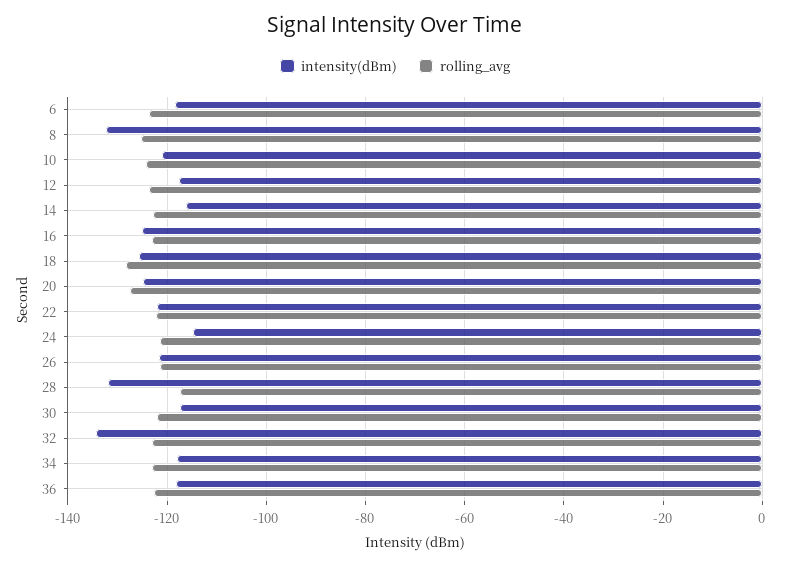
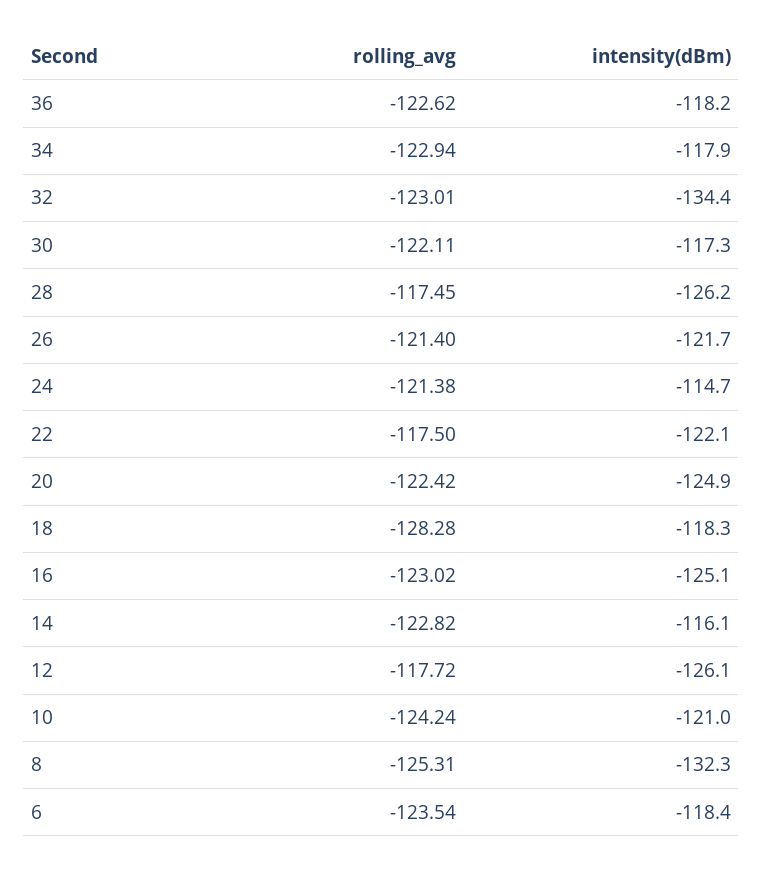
  {
    "intensity(dBm)": {
      "6": -118.4,
      "8": -132.3,
      "10": -121,
-     "12": -118,
+     "12": -126.1,
      "14": -116.1,
      "16": -125.1,
-     "18": -126,
+     "18": -118.3,
      "20": -124.9,
      "22": -122.1,
      "24": -114.7,
      "26": -121.7,
-     "28": -132,
+     "28": -126.2,
      "30": -117.3,
      "32": -134.4,
      "34": -117.9,
      "36": -118.2
    },
    "rolling_avg": {
      "6": -123.54,
      "8": -125.31,
      "10": -124.24,
-     "12": -124,
+     "12": -117.72,
      "14": -122.82,
      "16": -123.02,
      "18": -128.28,
-     "20": -128,
+     "20": -122.42,
-     "22": -122,
+     "22": -117.5,
      "24": -121.38,
      "26": -121.4,
      "28": -117.45,
      "30": -122.11,
      "32": -123.01,
      "34": -122.94,
      "36": -122.62
    }
  }

